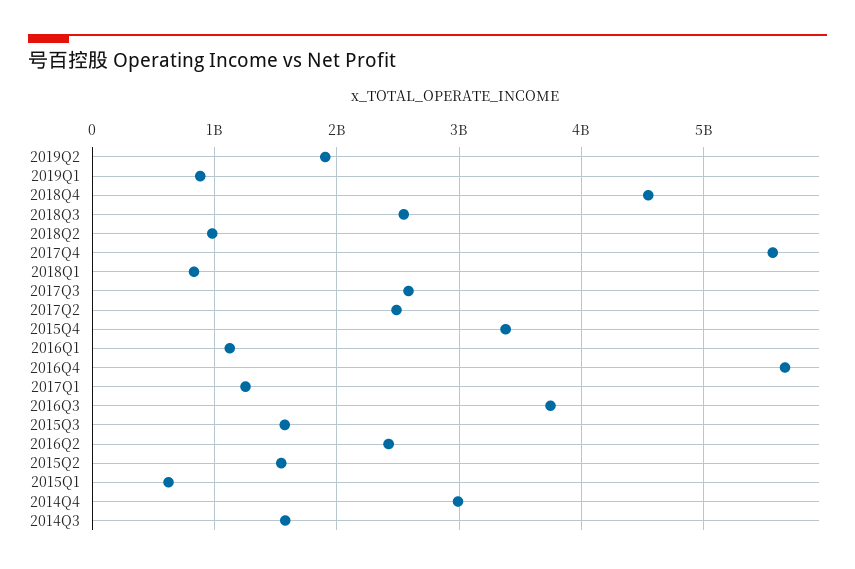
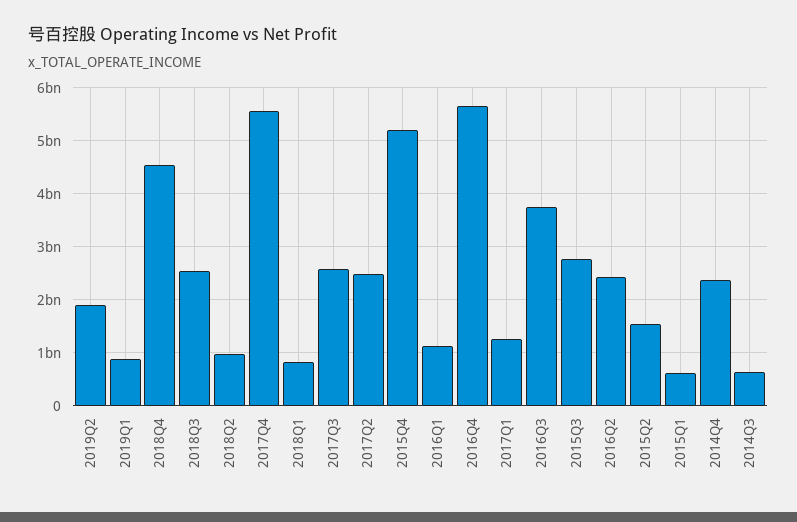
  {
    "2019Q2": 1900000000,
    "2019Q1": 900000000,
    "2018Q4": 4500000000,
    "2018Q3": 2500000000,
    "2018Q2": 1000000000,
    "2017Q4": 5600000000,
    "2018Q1": 800000000,
    "2017Q3": 2600000000,
    "2017Q2": 2500000000,
-   "2015Q4": 3400000000,
+   "2015Q4": 5200000000,
    "2016Q1": 1100000000,
    "2016Q4": 5700000000,
    "2017Q1": 1300000000,
    "2016Q3": 3700000000,
-   "2015Q3": 1600000000,
+   "2015Q3": 2800000000,
    "2016Q2": 2400000000,
    "2015Q2": 1500000000,
    "2015Q1": 600000000,
-   "2014Q4": 3000000000,
+   "2014Q4": 2400000000,
-   "2014Q3": 1600000000
+   "2014Q3": 600000000
  }

